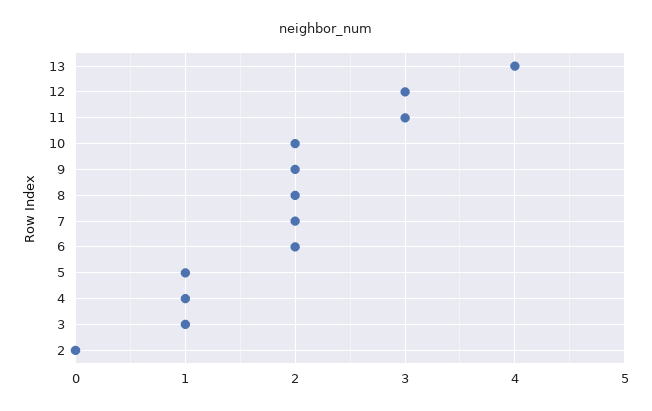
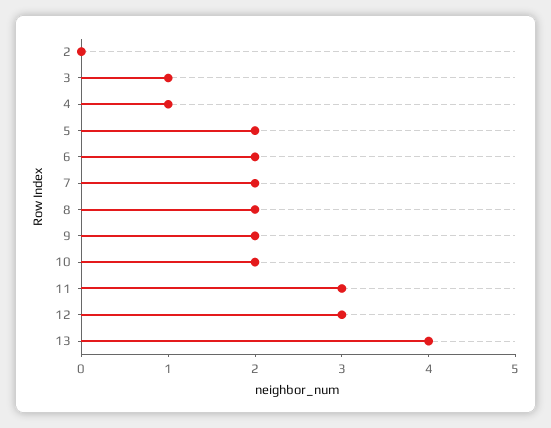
  {
    "13": 4,
    "12": 3,
    "11": 3,
    "10": 2,
    "9": 2,
    "8": 2,
    "7": 2,
    "6": 2,
-   "5": 1,
+   "5": 2,
    "4": 1,
    "3": 1,
    "2": 0
  }

